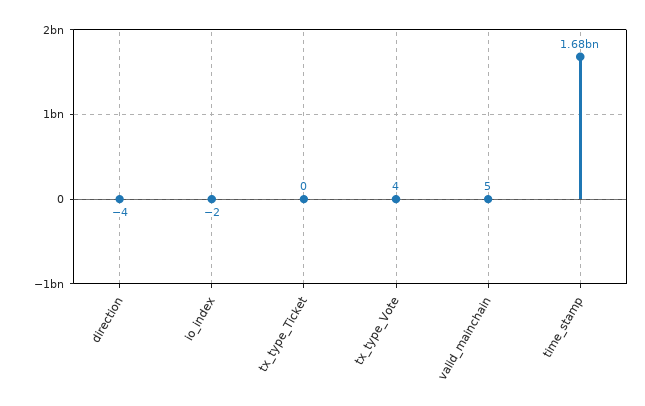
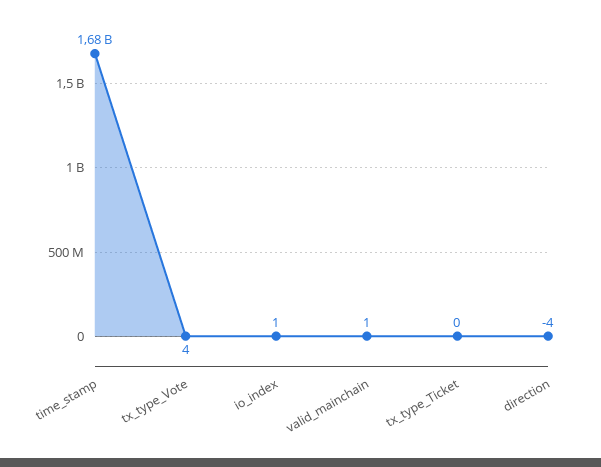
  {
    "direction": -4,
-   "io_index": -2,
+   "io_index": 1,
    "tx_type_Ticket": 0,
    "tx_type_Vote": 4,
-   "valid_mainchain": 5,
+   "valid_mainchain": 1,
    "time_stamp": 1680000000
  }

